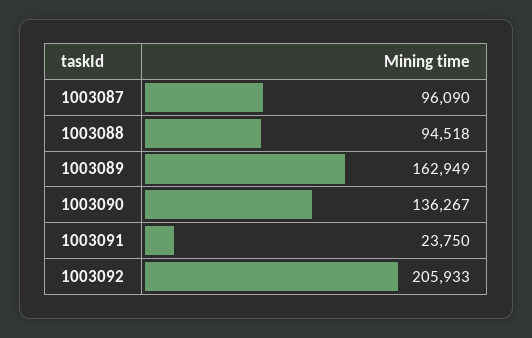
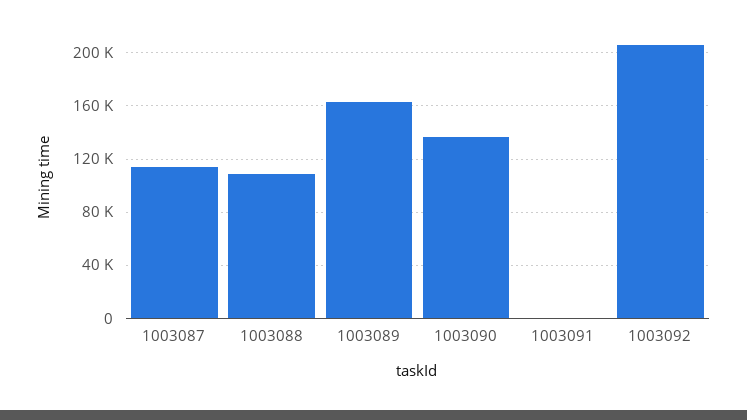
  {
-   "1003087": 96090,
+   "1003087": 115000,
-   "1003088": 94518,
+   "1003088": 110000,
    "1003089": 162949,
    "1003090": 136267,
-   "1003091": 23750,
+   "1003091": 0,
    "1003092": 205933
  }

